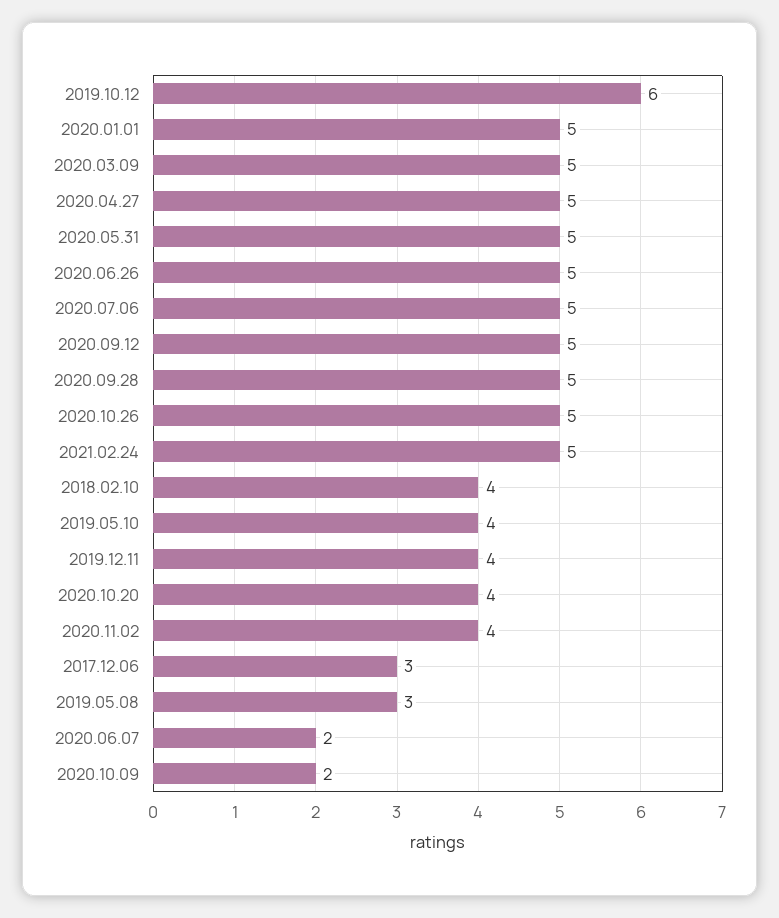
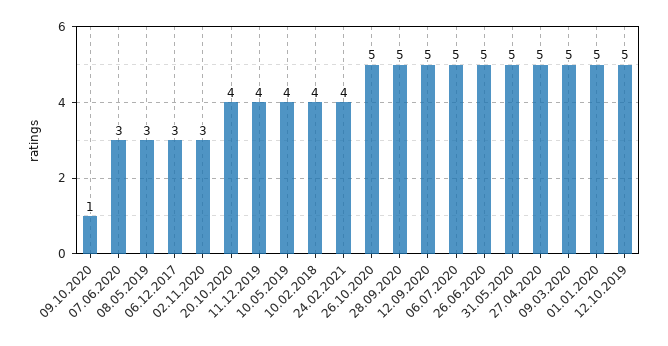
  {
-   "2019.10.12": 6,
+   "2019.10.12": 5,
    "2020.01.01": 5,
    "2020.03.09": 5,
    "2020.04.27": 5,
    "2020.05.31": 5,
    "2020.06.26": 5,
    "2020.07.06": 5,
    "2020.09.12": 5,
    "2020.09.28": 5,
    "2020.10.26": 5,
-   "2021.02.24": 5,
+   "2021.02.24": 4,
    "2018.02.10": 4,
    "2019.05.10": 4,
    "2019.12.11": 4,
    "2020.10.20": 4,
-   "2020.11.02": 4,
+   "2020.11.02": 3,
    "2017.12.06": 3,
    "2019.05.08": 3,
-   "2020.06.07": 2,
+   "2020.06.07": 3,
-   "2020.10.09": 2
+   "2020.10.09": 1
  }

